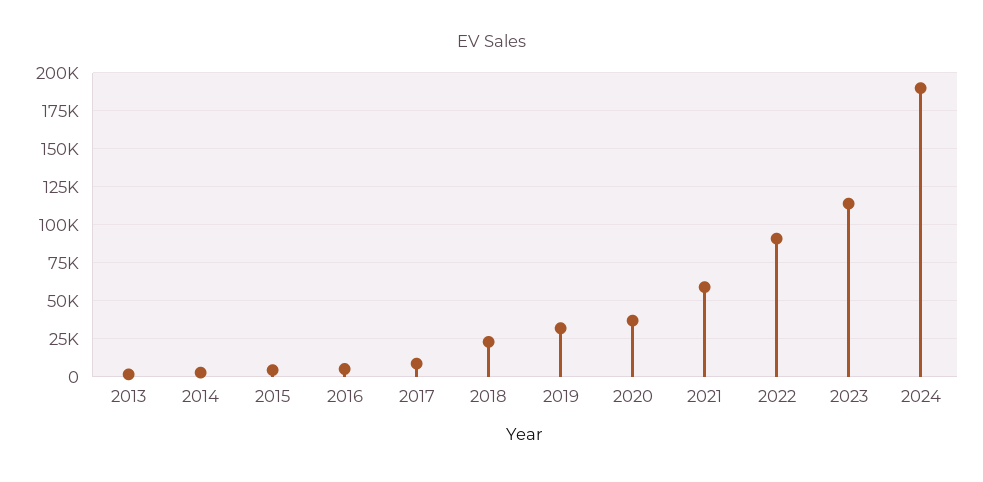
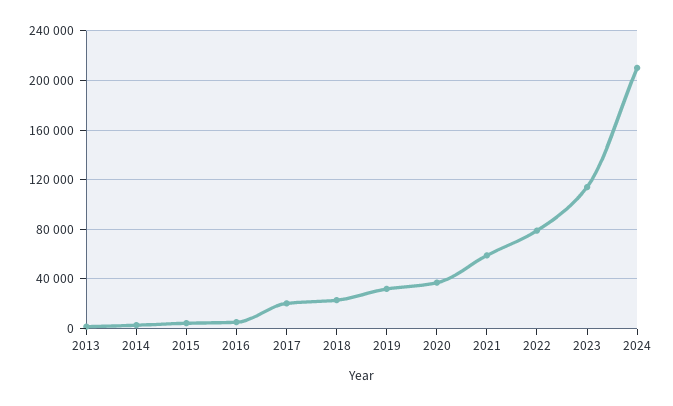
  {
    "2013": 0,
    "2014": 5000,
    "2015": 5000,
    "2016": 5000,
-   "2017": 10000,
+   "2017": 20000,
    "2018": 25000,
    "2019": 30000,
    "2020": 35000,
    "2021": 60000,
-   "2022": 90000,
+   "2022": 80000,
    "2023": 115000,
-   "2024": 190000
+   "2024": 210000
  }

